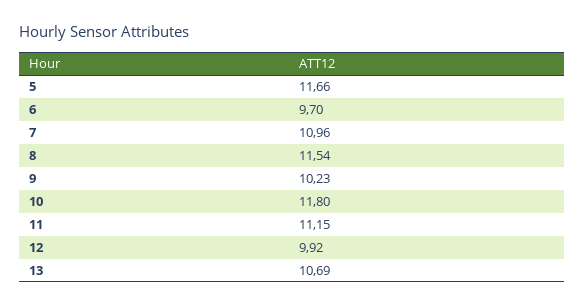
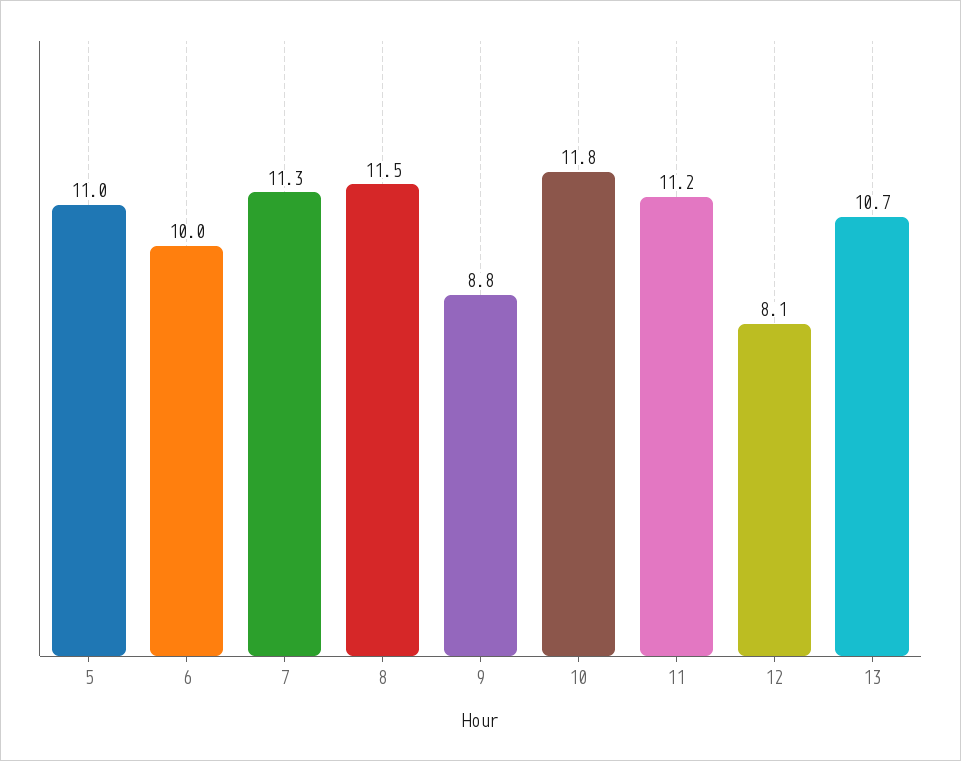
  {
-   "5": 11.66,
+   "5": 11,
-   "6": 9.7,
+   "6": 10,
-   "7": 10.96,
+   "7": 11.3,
    "8": 11.54,
-   "9": 10.23,
+   "9": 8.8,
    "10": 11.8,
    "11": 11.15,
-   "12": 9.92,
+   "12": 8.1,
    "13": 10.69
  }

